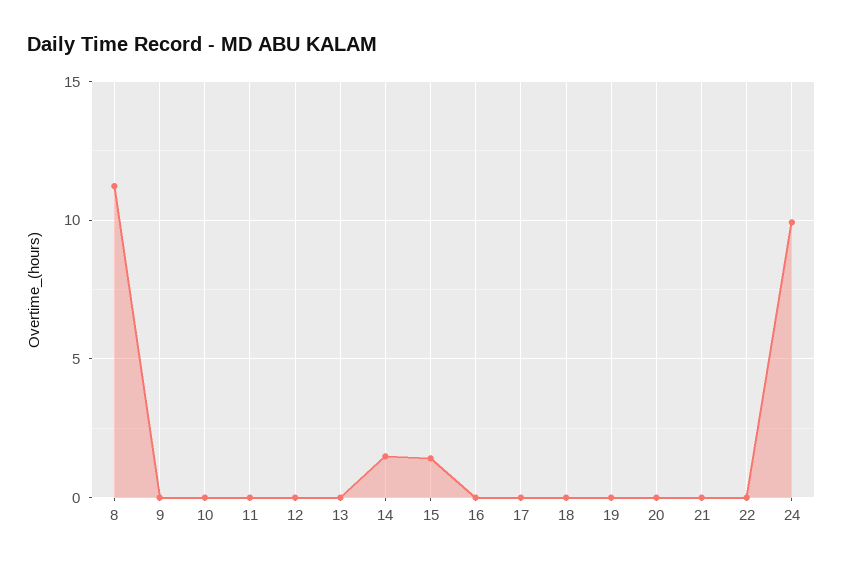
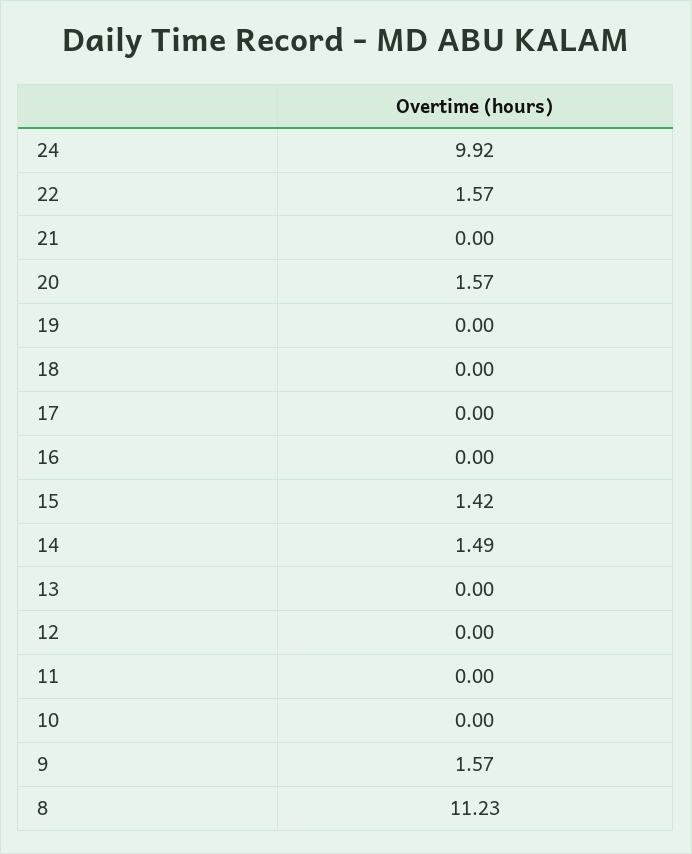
  {
    "8": 11.23,
-   "9": 0,
+   "9": 1.57,
    "10": 0,
    "11": 0,
    "12": 0,
    "13": 0,
    "14": 1.49,
    "15": 1.42,
    "16": 0,
    "17": 0,
    "18": 0,
    "19": 0,
-   "20": 0,
+   "20": 1.57,
    "21": 0,
-   "22": 0,
+   "22": 1.57,
    "24": 9.92
  }

